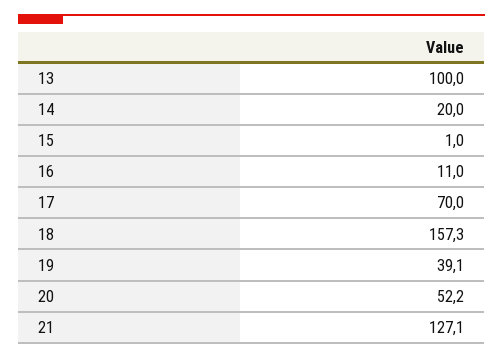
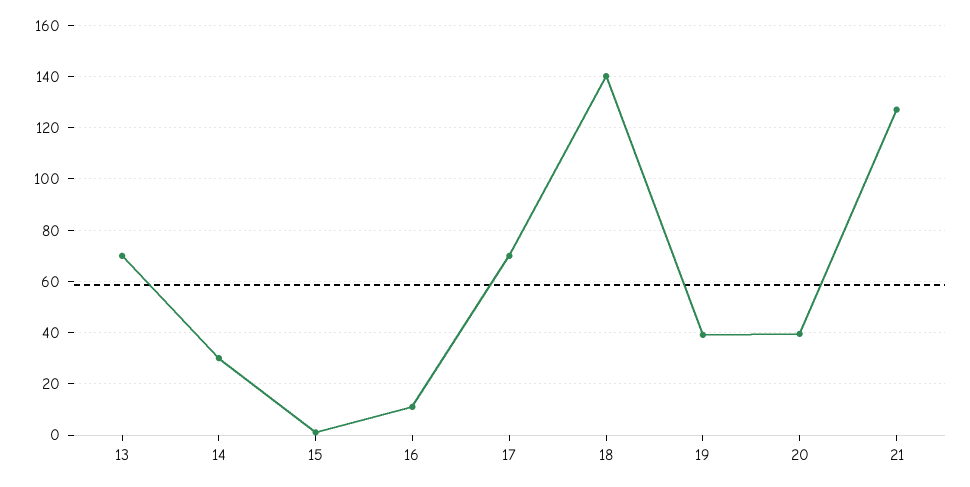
  {
-   "13": 100,
+   "13": 70,
-   "14": 20,
+   "14": 30,
    "15": 1,
    "16": 11,
    "17": 70,
-   "18": 157.3,
+   "18": 140,
    "19": 39.1,
-   "20": 52.2,
+   "20": 40,
    "21": 127.1
  }

